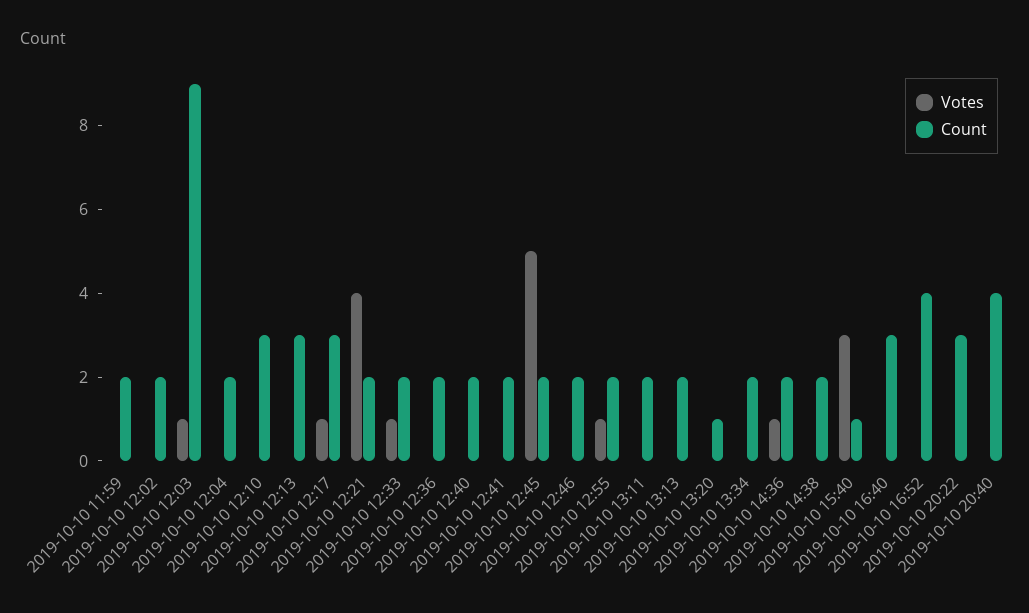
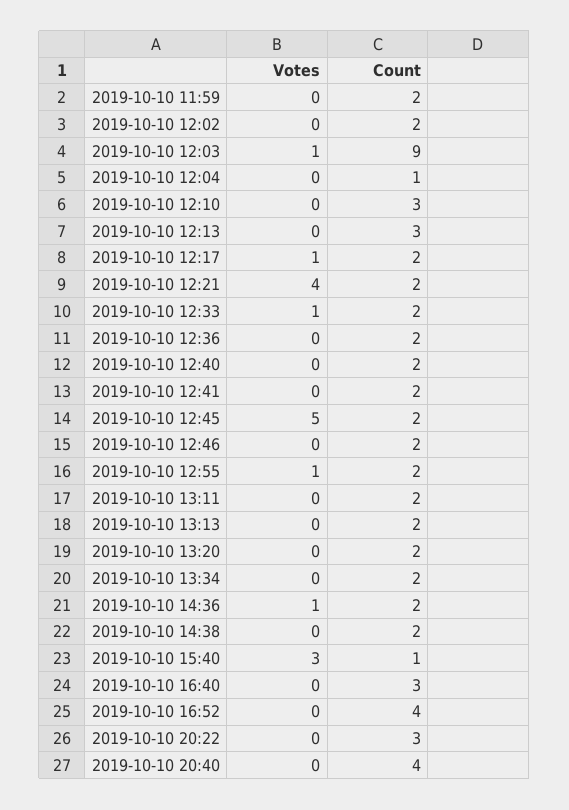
  {
    "Votes": {
      "2019-10-10 11:59": 0,
      "2019-10-10 12:02": 0,
      "2019-10-10 12:03": 1,
      "2019-10-10 12:04": 0,
      "2019-10-10 12:10": 0,
      "2019-10-10 12:13": 0,
      "2019-10-10 12:17": 1,
      "2019-10-10 12:21": 4,
      "2019-10-10 12:33": 1,
      "2019-10-10 12:36": 0,
      "2019-10-10 12:40": 0,
      "2019-10-10 12:41": 0,
      "2019-10-10 12:45": 5,
      "2019-10-10 12:46": 0,
      "2019-10-10 12:55": 1,
      "2019-10-10 13:11": 0,
      "2019-10-10 13:13": 0,
      "2019-10-10 13:20": 0,
      "2019-10-10 13:34": 0,
      "2019-10-10 14:36": 1,
      "2019-10-10 14:38": 0,
      "2019-10-10 15:40": 3,
      "2019-10-10 16:40": 0,
      "2019-10-10 16:52": 0,
      "2019-10-10 20:22": 0,
      "2019-10-10 20:40": 0
    },
    "Count": {
      "2019-10-10 11:59": 2,
      "2019-10-10 12:02": 2,
      "2019-10-10 12:03": 9,
-     "2019-10-10 12:04": 2,
+     "2019-10-10 12:04": 1,
      "2019-10-10 12:10": 3,
      "2019-10-10 12:13": 3,
-     "2019-10-10 12:17": 3,
+     "2019-10-10 12:17": 2,
      "2019-10-10 12:21": 2,
      "2019-10-10 12:33": 2,
      "2019-10-10 12:36": 2,
      "2019-10-10 12:40": 2,
      "2019-10-10 12:41": 2,
      "2019-10-10 12:45": 2,
      "2019-10-10 12:46": 2,
      "2019-10-10 12:55": 2,
      "2019-10-10 13:11": 2,
      "2019-10-10 13:13": 2,
-     "2019-10-10 13:20": 1,
+     "2019-10-10 13:20": 2,
      "2019-10-10 13:34": 2,
      "2019-10-10 14:36": 2,
      "2019-10-10 14:38": 2,
      "2019-10-10 15:40": 1,
      "2019-10-10 16:40": 3,
      "2019-10-10 16:52": 4,
      "2019-10-10 20:22": 3,
      "2019-10-10 20:40": 4
    }
  }

